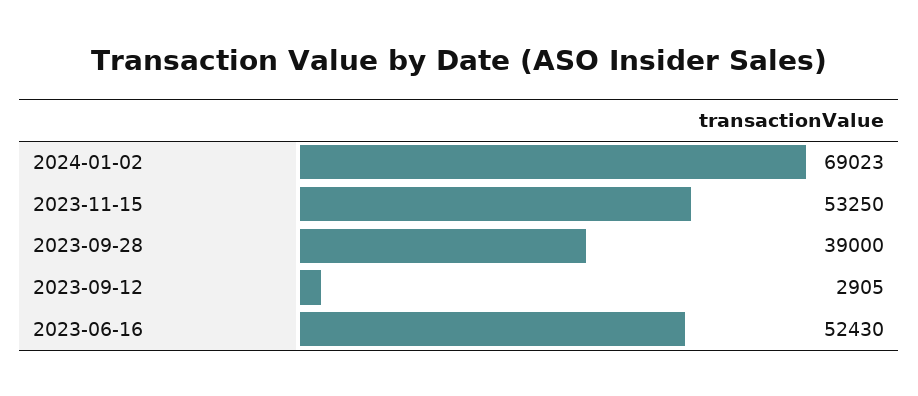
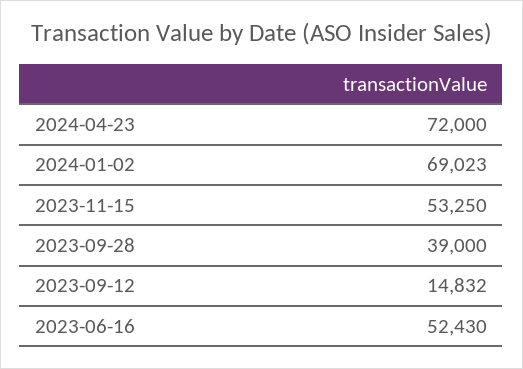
  {
    "2024-01-02": 69023,
    "2023-11-15": 53250,
    "2023-09-28": 39000,
-   "2023-09-12": 2905,
+   "2023-09-12": 14832,
-   "2023-06-16": 52430
+   "2023-06-16": 52430,
+   "2024-04-23": 72000
  }

